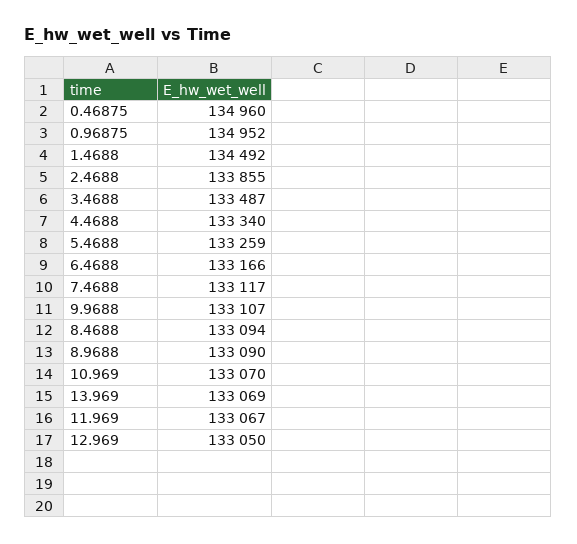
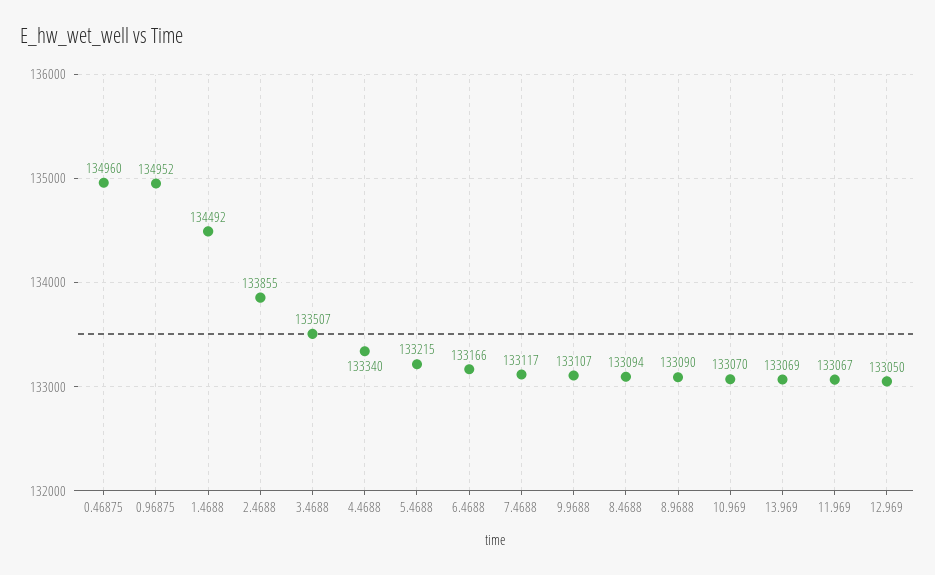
  {
    "0.46875": 134960,
    "0.96875": 134952,
    "1.4688": 134492,
    "2.4688": 133855,
-   "3.4688": 133487,
+   "3.4688": 133507,
    "4.4688": 133340,
-   "5.4688": 133259,
+   "5.4688": 133215,
    "6.4688": 133166,
    "7.4688": 133117,
    "9.9688": 133107,
    "8.4688": 133094,
    "8.9688": 133090,
    "10.969": 133070,
    "13.969": 133069,
    "11.969": 133067,
    "12.969": 133050
  }

